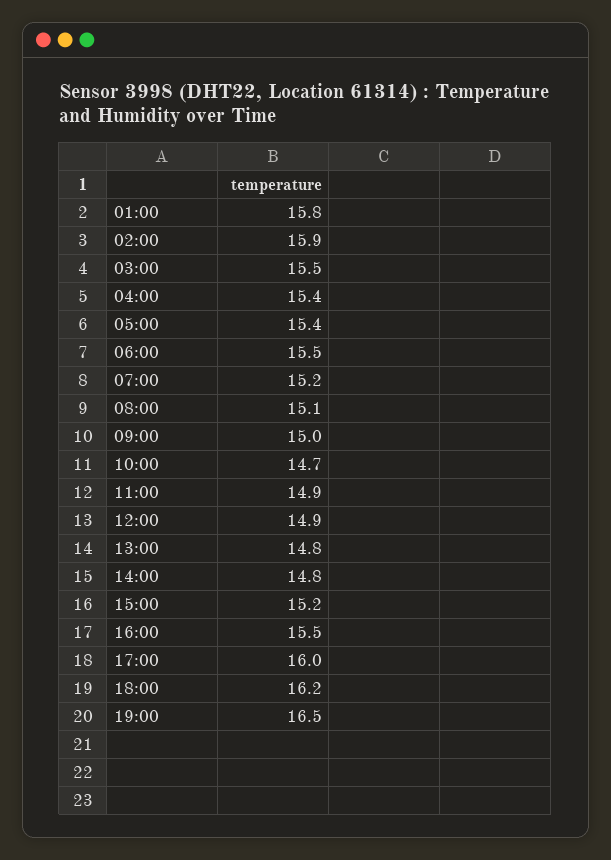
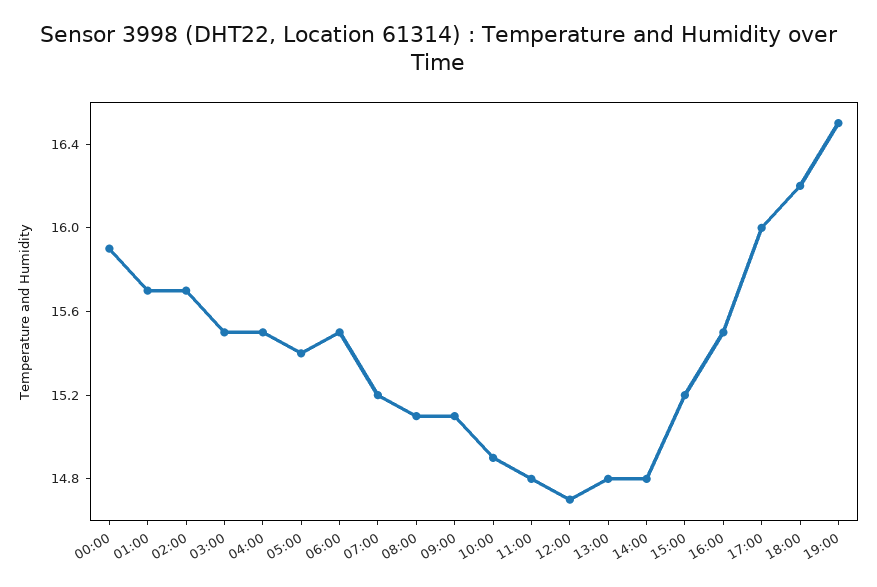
  {
-   "01:00": 15.8,
+   "01:00": 15.7,
-   "02:00": 15.9,
+   "02:00": 15.7,
    "03:00": 15.5,
-   "04:00": 15.4,
+   "04:00": 15.5,
    "05:00": 15.4,
    "06:00": 15.5,
    "07:00": 15.2,
    "08:00": 15.1,
-   "09:00": 15,
+   "09:00": 15.1,
-   "10:00": 14.7,
+   "10:00": 14.9,
-   "11:00": 14.9,
+   "11:00": 14.8,
-   "12:00": 14.9,
+   "12:00": 14.7,
    "13:00": 14.8,
    "14:00": 14.8,
    "15:00": 15.2,
    "16:00": 15.5,
    "17:00": 16,
    "18:00": 16.2,
-   "19:00": 16.5
+   "19:00": 16.5,
+   "00:00": 15.9
  }

